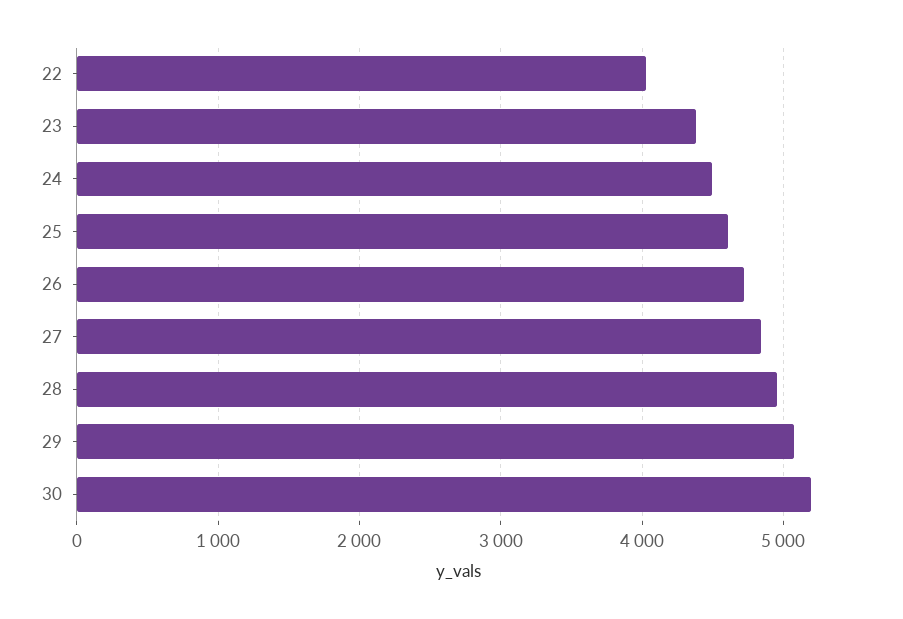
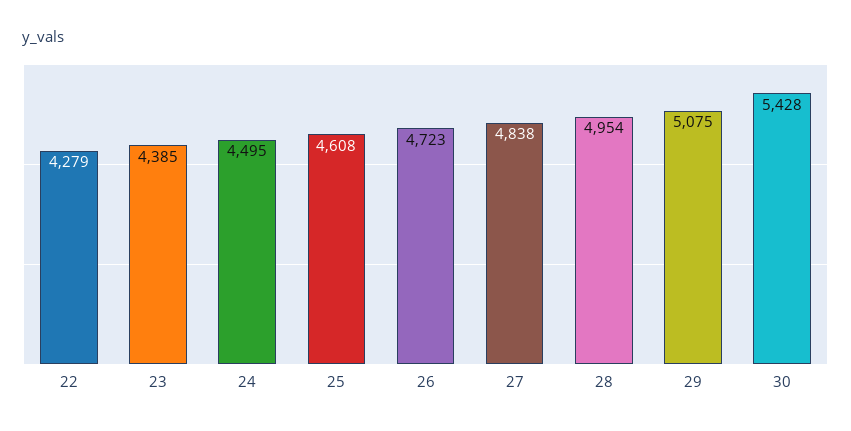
  {
-   "22": 4000,
+   "22": 4279,
    "23": 4385,
    "24": 4495,
    "25": 4608,
    "26": 4723,
    "27": 4838,
    "28": 4954,
    "29": 5075,
-   "30": 5200
+   "30": 5428
  }

